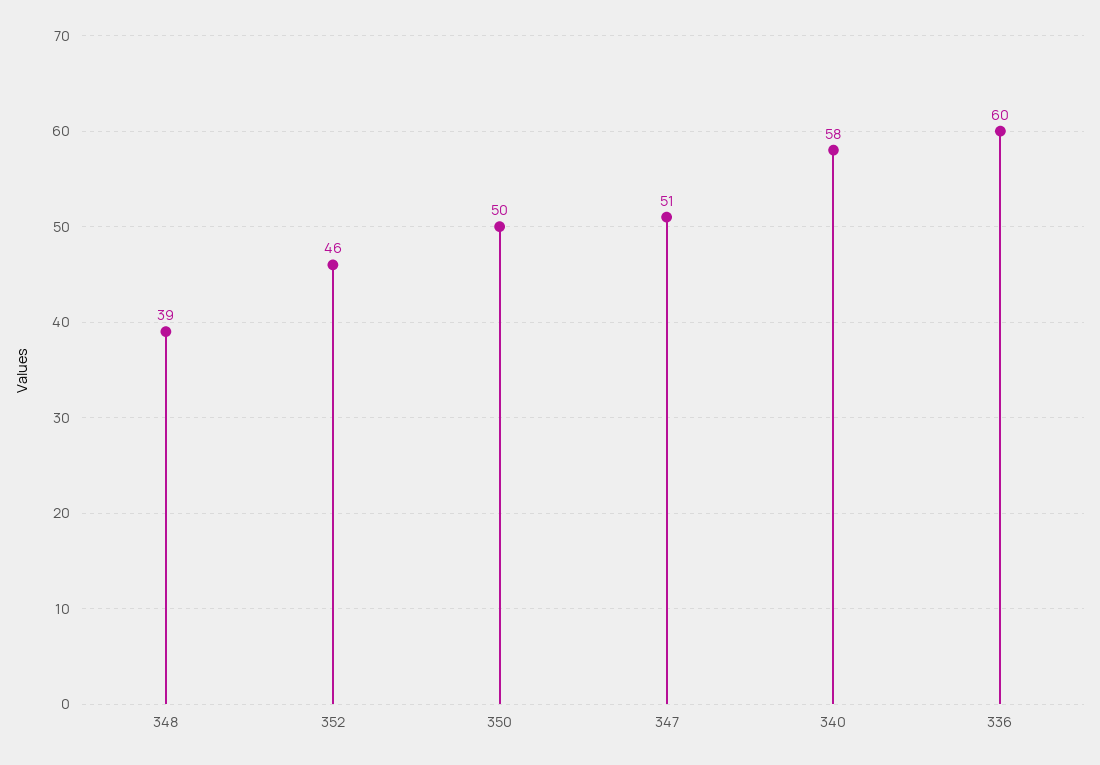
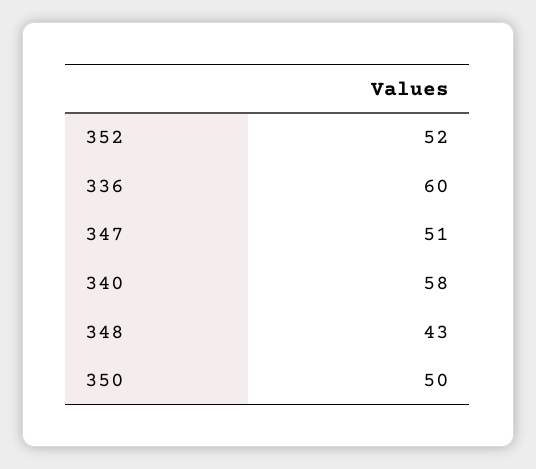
  {
-   "348": 39,
+   "348": 43,
-   "352": 46,
+   "352": 52,
    "350": 50,
    "347": 51,
    "340": 58,
    "336": 60
  }

